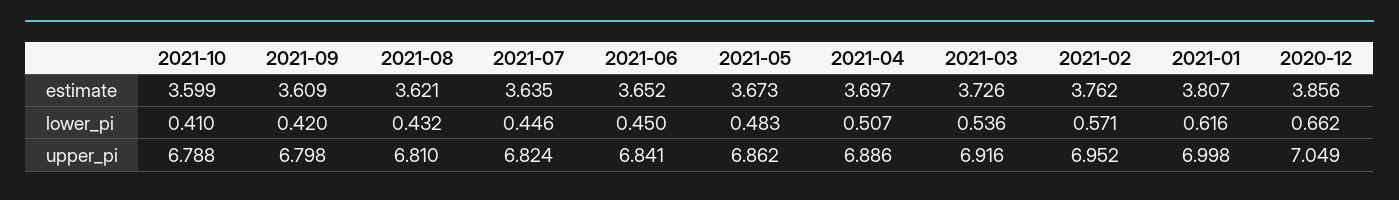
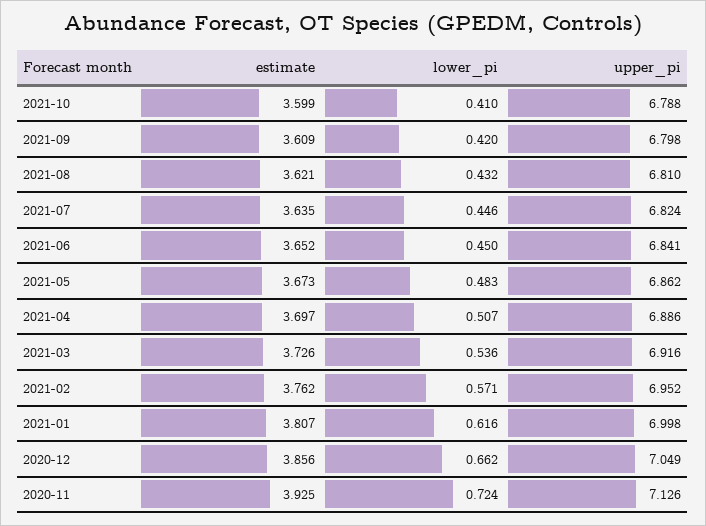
  {
    "2021-10": {
      "estimate": 3.599,
      "lower_pi": 0.41,
      "upper_pi": 6.788
    },
    "2021-09": {
      "estimate": 3.609,
      "lower_pi": 0.42,
      "upper_pi": 6.798
    },
    "2021-08": {
      "estimate": 3.621,
      "lower_pi": 0.432,
      "upper_pi": 6.81
    },
    "2021-07": {
      "estimate": 3.635,
      "lower_pi": 0.446,
      "upper_pi": 6.824
    },
    "2021-06": {
      "estimate": 3.652,
      "lower_pi": 0.45,
      "upper_pi": 6.841
    },
    "2021-05": {
      "estimate": 3.673,
      "lower_pi": 0.483,
      "upper_pi": 6.862
    },
    "2021-04": {
      "estimate": 3.697,
      "lower_pi": 0.507,
      "upper_pi": 6.886
    },
    "2021-03": {
      "estimate": 3.726,
      "lower_pi": 0.536,
      "upper_pi": 6.916
    },
    "2021-02": {
      "estimate": 3.762,
      "lower_pi": 0.571,
      "upper_pi": 6.952
    },
    "2021-01": {
      "estimate": 3.807,
      "lower_pi": 0.616,
      "upper_pi": 6.998
    },
    "2020-12": {
      "estimate": 3.856,
      "lower_pi": 0.662,
      "upper_pi": 7.049
-   }
+   },
+   "2020-11": {
+     "estimate": 3.925,
+     "lower_pi": 0.724,
+     "upper_pi": 7.126
+   }
  }

